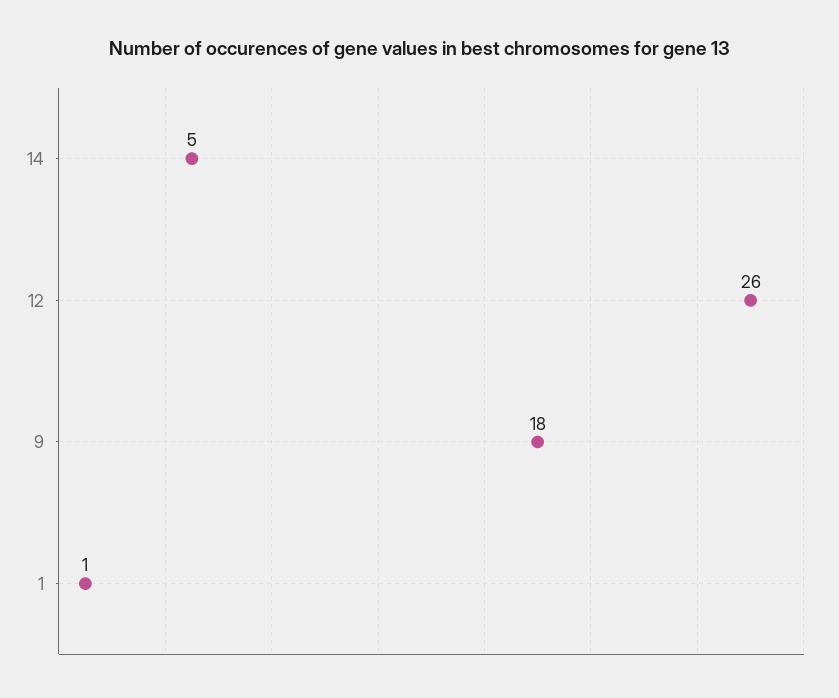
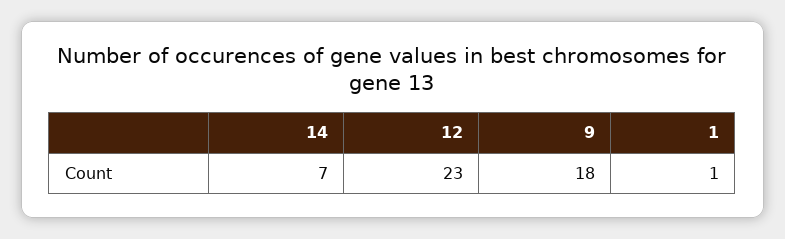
  {
-   "14": 5,
+   "14": 7,
-   "12": 26,
+   "12": 23,
    "9": 18,
    "1": 1
  }

